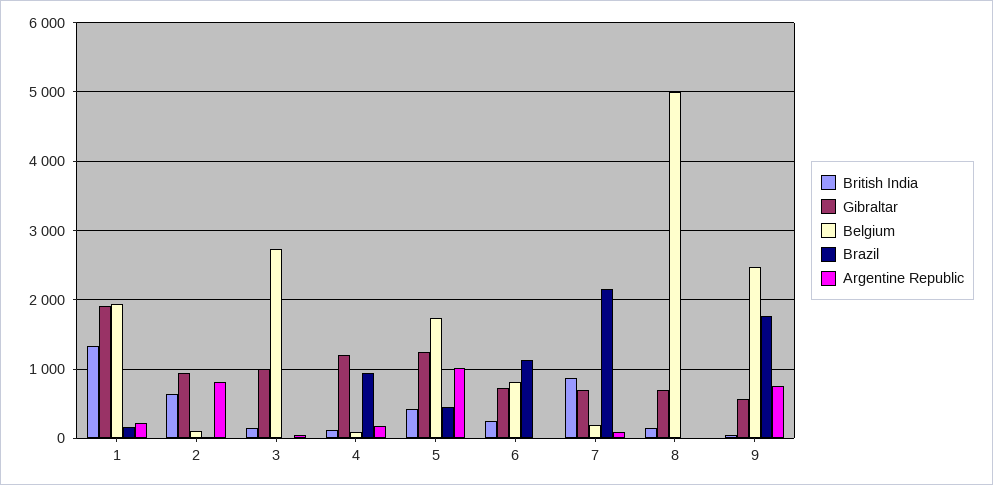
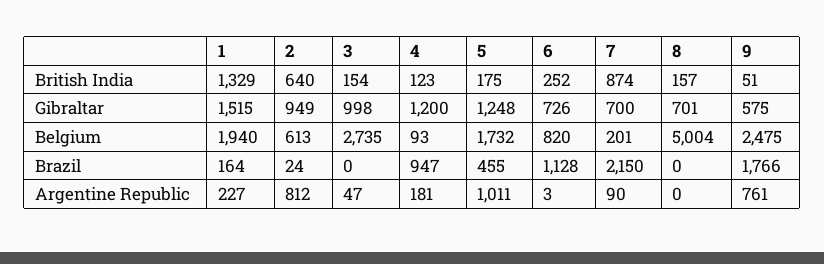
  {
    "British India": {
      "1": 1329,
      "2": 640,
      "3": 154,
      "4": 123,
-     "5": 400,
+     "5": 175,
      "6": 252,
      "7": 874,
      "8": 157,
      "9": 51
    },
    "Gibraltar": {
-     "1": 1900,
+     "1": 1515,
      "2": 949,
      "3": 998,
      "4": 1200,
      "5": 1248,
      "6": 726,
      "7": 700,
      "8": 701,
      "9": 575
    },
    "Belgium": {
      "1": 1940,
-     "2": 100,
+     "2": 613,
      "3": 2735,
      "4": 93,
      "5": 1732,
      "6": 820,
      "7": 201,
      "8": 5004,
      "9": 2475
    },
    "Brazil": {
      "1": 164,
      "2": 24,
      "3": 0,
      "4": 947,
      "5": 455,
      "6": 1128,
      "7": 2150,
      "8": 0,
      "9": 1766
    },
    "Argentine Republic": {
      "1": 227,
      "2": 812,
      "3": 47,
      "4": 181,
      "5": 1011,
      "6": 3,
      "7": 90,
      "8": 0,
      "9": 761
    }
  }

